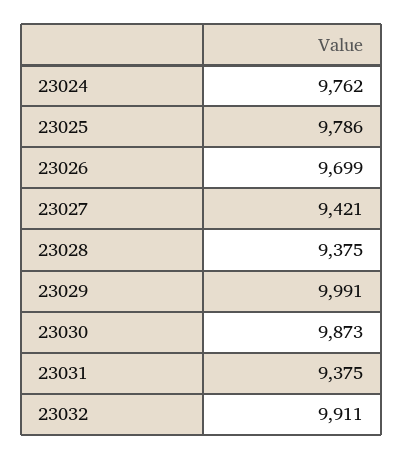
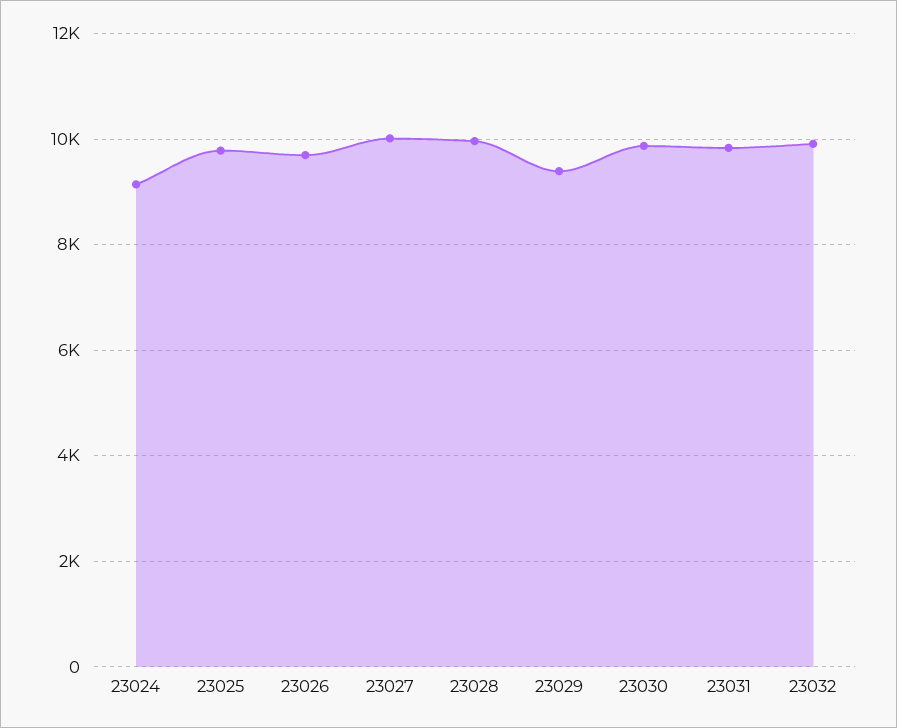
  {
-   "23024": 9762,
+   "23024": 9200,
    "23025": 9786,
    "23026": 9699,
-   "23027": 9421,
+   "23027": 10000,
-   "23028": 9375,
+   "23028": 10000,
-   "23029": 9991,
+   "23029": 9400,
    "23030": 9873,
-   "23031": 9375,
+   "23031": 9800,
    "23032": 9911
  }

